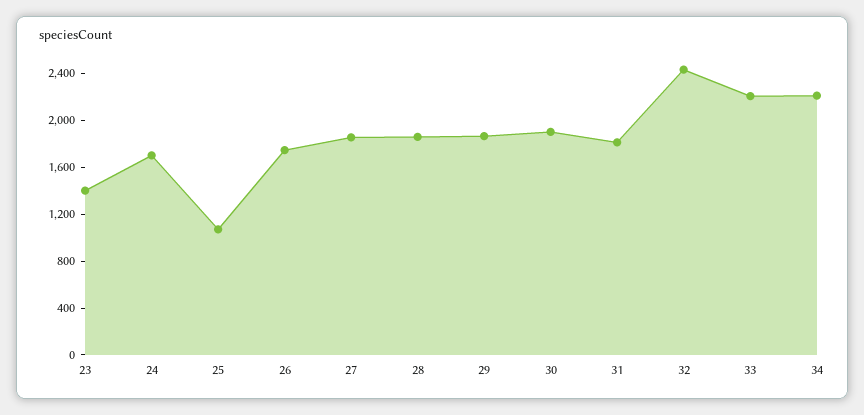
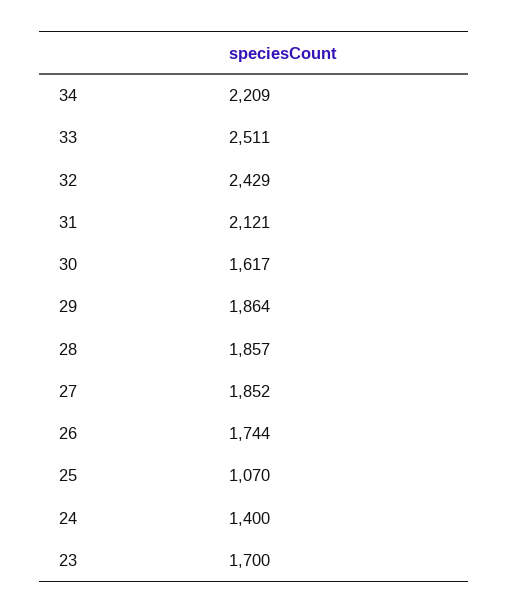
  {
-   "23": 1400,
+   "23": 1700,
-   "24": 1700,
+   "24": 1400,
    "25": 1070,
    "26": 1744,
    "27": 1852,
    "28": 1857,
    "29": 1864,
-   "30": 1900,
+   "30": 1617,
-   "31": 1800,
+   "31": 2121,
    "32": 2429,
-   "33": 2200,
+   "33": 2511,
    "34": 2209
  }

